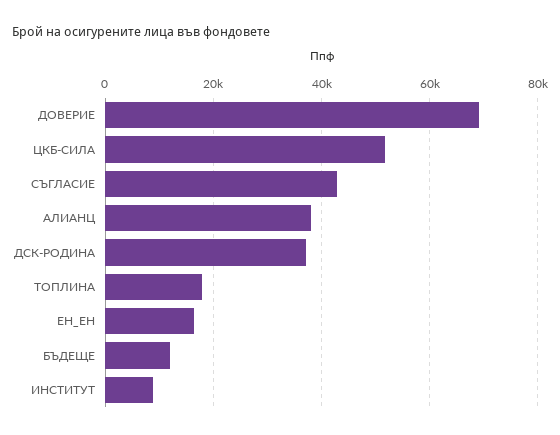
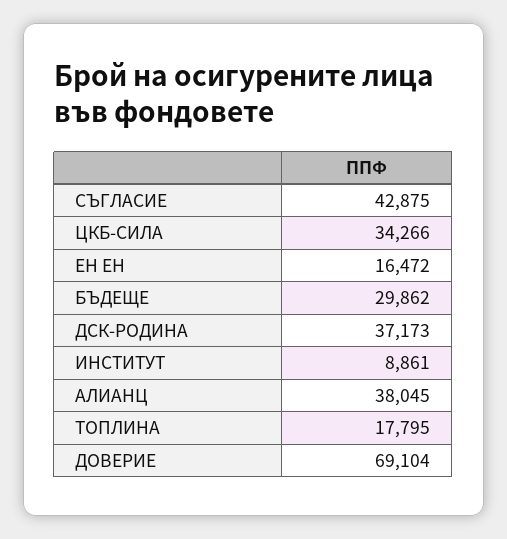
  {
    "ДОВЕРИЕ": 69104,
-   "ЦКБ-СИЛА": 52000,
+   "ЦКБ-СИЛА": 34266,
    "СЪГЛАСИЕ": 42875,
    "АЛИАНЦ": 38045,
    "ДСК-РОДИНА": 37173,
    "ТОПЛИНА": 17795,
    "ЕН_ЕН": 16472,
-   "БЪДЕЩЕ": 12000,
+   "БЪДЕЩЕ": 29862,
    "ИНСТИТУТ": 8861
  }

